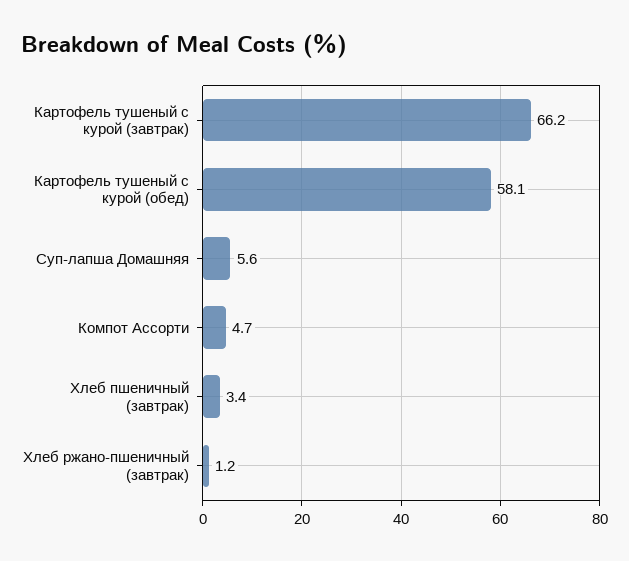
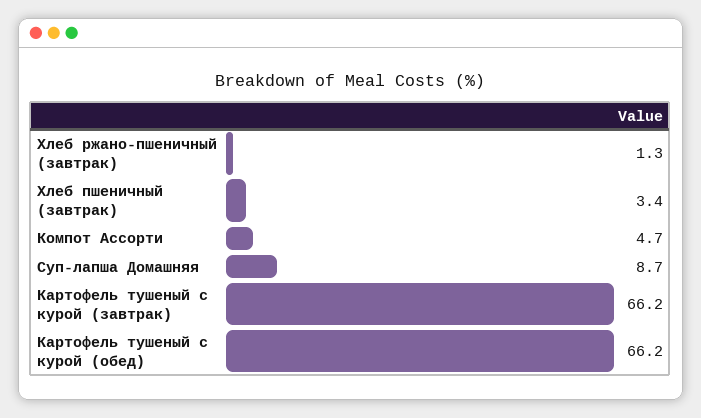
  {
    "Картофель тушеный с курой (завтрак)": 66.2,
-   "Картофель тушеный с курой (обед)": 58.1,
+   "Картофель тушеный с курой (обед)": 66.2,
-   "Суп-лапша Домашняя": 5.6,
+   "Суп-лапша Домашняя": 8.7,
    "Компот Ассорти": 4.7,
    "Хлеб пшеничный (завтрак)": 3.4,
-   "Хлеб ржано-пшеничный (завтрак)": 1.2
+   "Хлеб ржано-пшеничный (завтрак)": 1.3
  }

